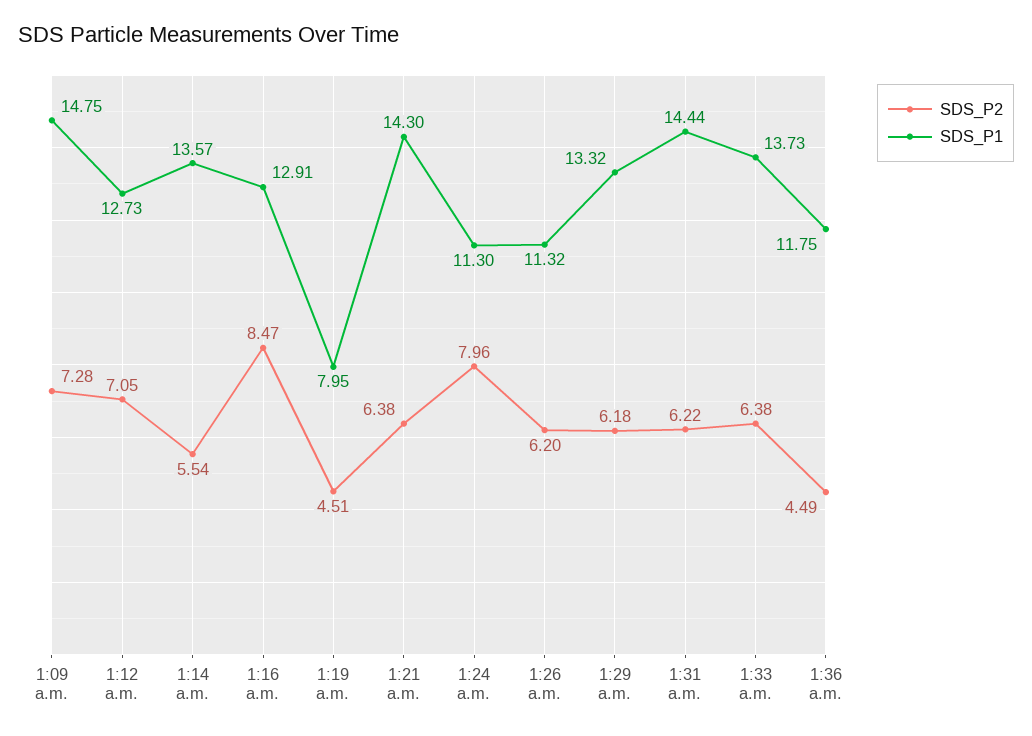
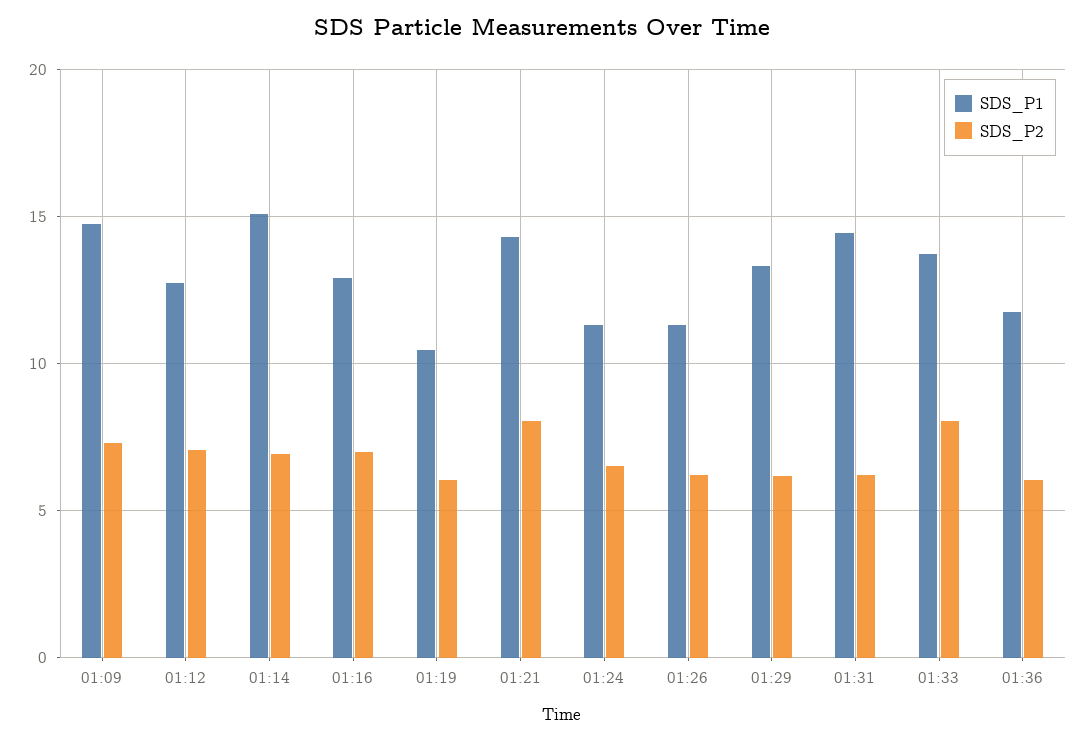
  {
    "SDS_P2": {
      "1:09 a.m.": 7.28,
      "1:12 a.m.": 7.05,
-     "1:14 a.m.": 5.54,
+     "1:14 a.m.": 7,
-     "1:16 a.m.": 8.47,
+     "1:16 a.m.": 7,
-     "1:19 a.m.": 4.51,
+     "1:19 a.m.": 6,
-     "1:21 a.m.": 6.38,
+     "1:21 a.m.": 8,
-     "1:24 a.m.": 7.96,
+     "1:24 a.m.": 6.5,
      "1:26 a.m.": 6.2,
      "1:29 a.m.": 6.18,
      "1:31 a.m.": 6.22,
-     "1:33 a.m.": 6.38,
+     "1:33 a.m.": 8,
-     "1:36 a.m.": 4.49
+     "1:36 a.m.": 6
    },
    "SDS_P1": {
      "1:09 a.m.": 14.75,
      "1:12 a.m.": 12.73,
-     "1:14 a.m.": 13.57,
+     "1:14 a.m.": 15,
      "1:16 a.m.": 12.91,
-     "1:19 a.m.": 7.95,
+     "1:19 a.m.": 10.5,
      "1:21 a.m.": 14.3,
      "1:24 a.m.": 11.3,
      "1:26 a.m.": 11.32,
      "1:29 a.m.": 13.32,
      "1:31 a.m.": 14.44,
      "1:33 a.m.": 13.73,
      "1:36 a.m.": 11.75
    }
  }

